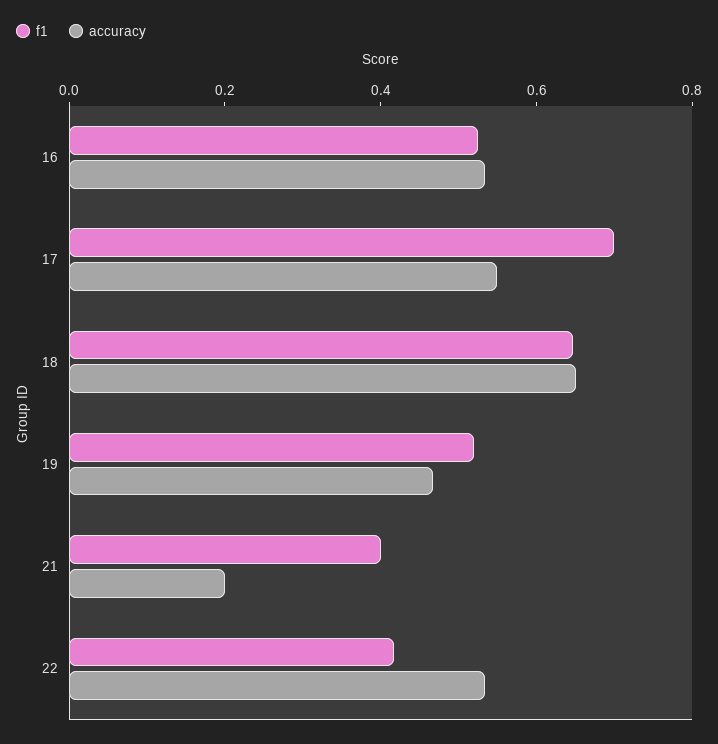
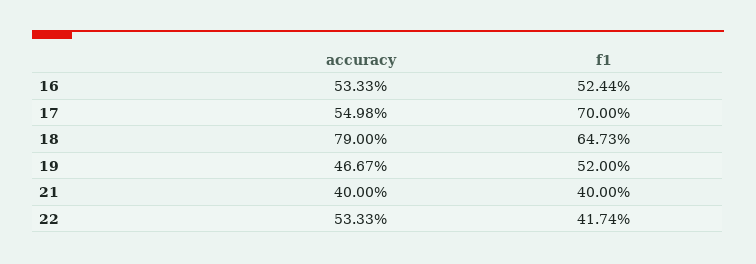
  {
    "f1": {
      "16": 0.5244,
      "17": 0.7,
      "18": 0.6473,
      "19": 0.52,
      "21": 0.4,
      "22": 0.4174
    },
    "accuracy": {
      "16": 0.5333,
      "17": 0.5498,
-     "18": 0.65,
+     "18": 0.79,
      "19": 0.4667,
-     "21": 0.2,
+     "21": 0.4,
      "22": 0.5333
    }
  }

